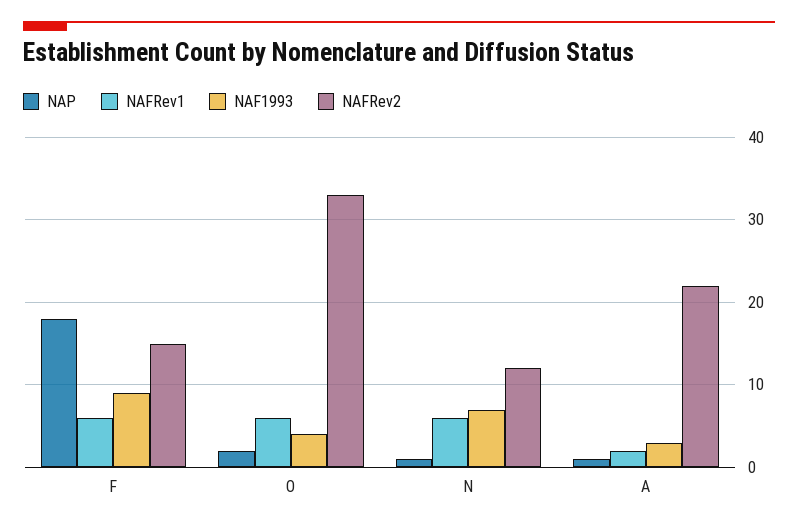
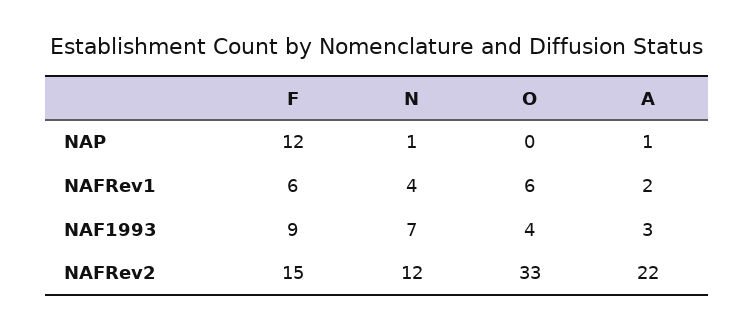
  {
    "NAP": {
-     "F": 18,
+     "F": 12,
-     "O": 2,
+     "O": 0,
      "N": 1,
      "A": 1
    },
    "NAFRev1": {
      "F": 6,
      "O": 6,
-     "N": 6,
+     "N": 4,
      "A": 2
    },
    "NAF1993": {
      "F": 9,
      "O": 4,
      "N": 7,
      "A": 3
    },
    "NAFRev2": {
      "F": 15,
      "O": 33,
      "N": 12,
      "A": 22
    }
  }

